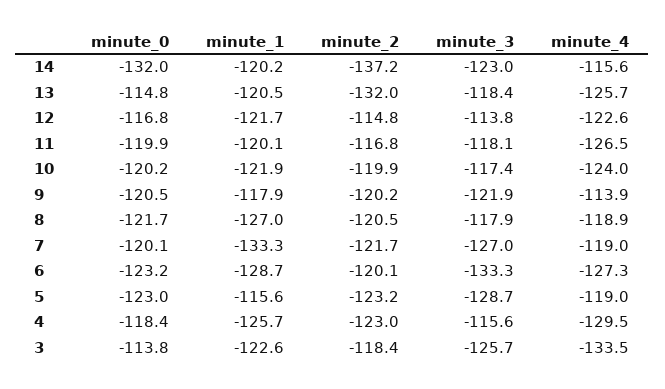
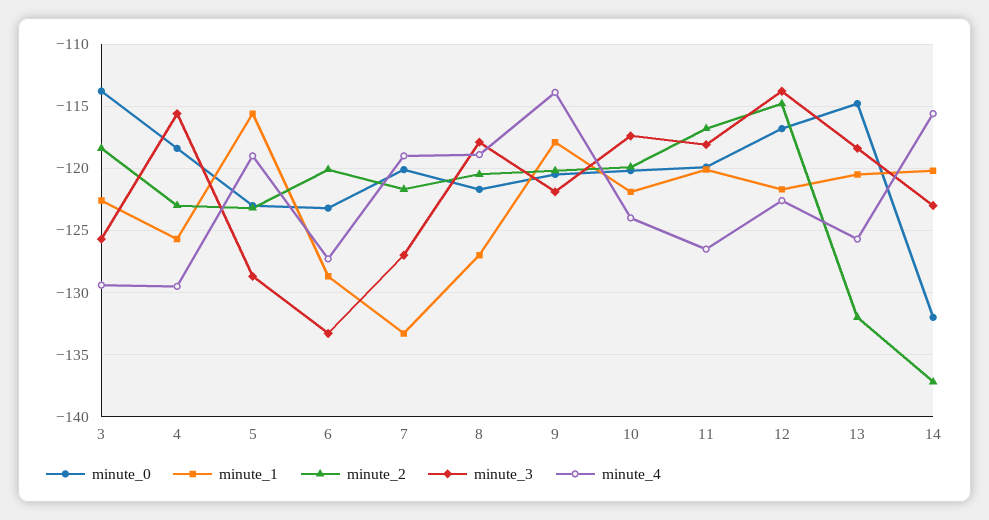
  {
    "minute_0": {
      "14": -132,
      "13": -114.8,
      "12": -116.8,
      "11": -119.9,
      "10": -120.2,
      "9": -120.5,
      "8": -121.7,
      "7": -120.1,
      "6": -123.2,
      "5": -123,
      "4": -118.4,
      "3": -113.8
    },
    "minute_1": {
      "14": -120.2,
      "13": -120.5,
      "12": -121.7,
      "11": -120.1,
      "10": -121.9,
      "9": -117.9,
      "8": -127,
      "7": -133.3,
      "6": -128.7,
      "5": -115.6,
      "4": -125.7,
      "3": -122.6
    },
    "minute_2": {
      "14": -137.2,
      "13": -132,
      "12": -114.8,
      "11": -116.8,
      "10": -119.9,
      "9": -120.2,
      "8": -120.5,
      "7": -121.7,
      "6": -120.1,
      "5": -123.2,
      "4": -123,
      "3": -118.4
    },
    "minute_3": {
      "14": -123,
      "13": -118.4,
      "12": -113.8,
      "11": -118.1,
      "10": -117.4,
      "9": -121.9,
      "8": -117.9,
      "7": -127,
      "6": -133.3,
      "5": -128.7,
      "4": -115.6,
      "3": -125.7
    },
    "minute_4": {
      "14": -115.6,
      "13": -125.7,
      "12": -122.6,
      "11": -126.5,
      "10": -124,
      "9": -113.9,
      "8": -118.9,
      "7": -119,
      "6": -127.3,
      "5": -119,
      "4": -129.5,
-     "3": -133.5
+     "3": -129.5
    }
  }

